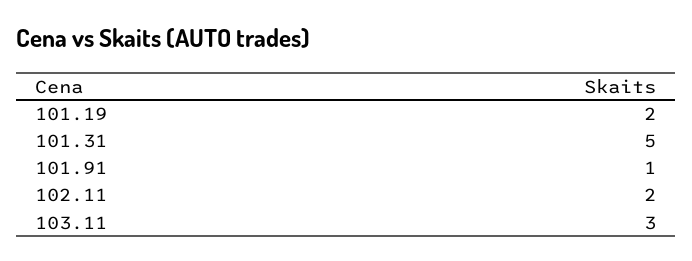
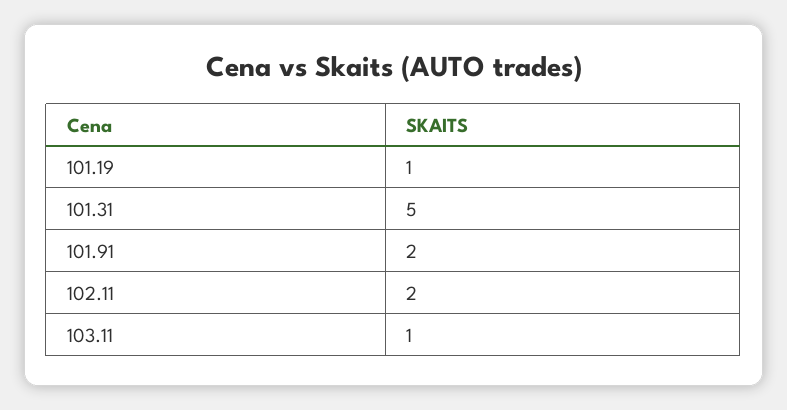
  {
-   "101.19": 2,
+   "101.19": 1,
    "101.31": 5,
-   "101.91": 1,
+   "101.91": 2,
    "102.11": 2,
-   "103.11": 3
+   "103.11": 1
  }

